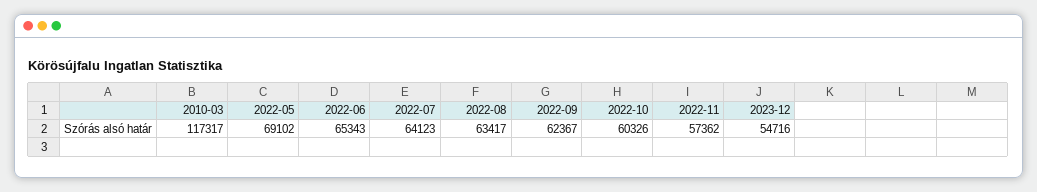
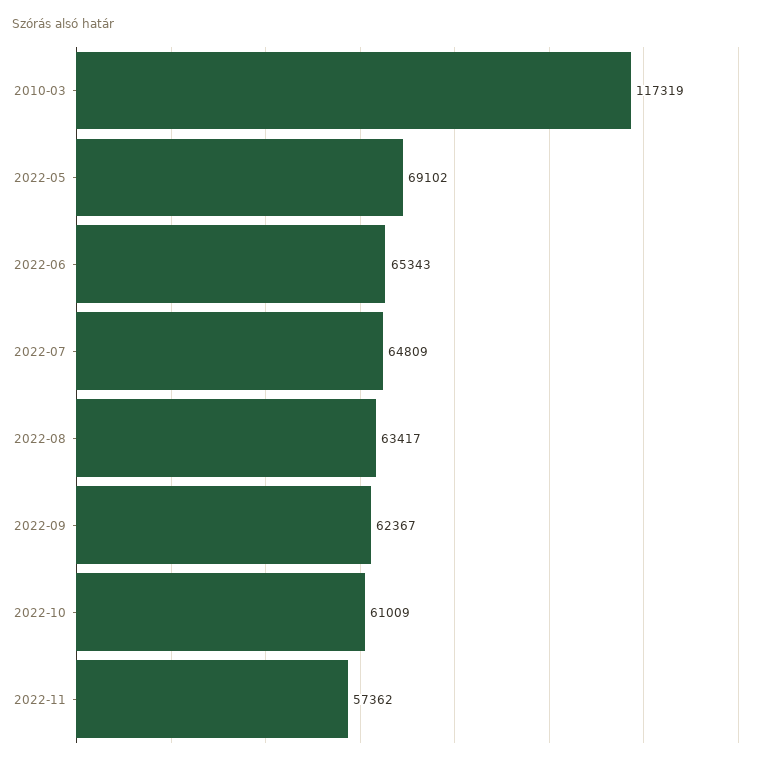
  {
-   "2010-03": 117317,
+   "2010-03": 117319,
    "2022-05": 69102,
    "2022-06": 65343,
-   "2022-07": 64123,
+   "2022-07": 64809,
    "2022-08": 63417,
    "2022-09": 62367,
-   "2022-10": 60326,
+   "2022-10": 61009,
-   "2022-11": 57362,
+   "2022-11": 57362
-   "2023-12": 54716
  }

